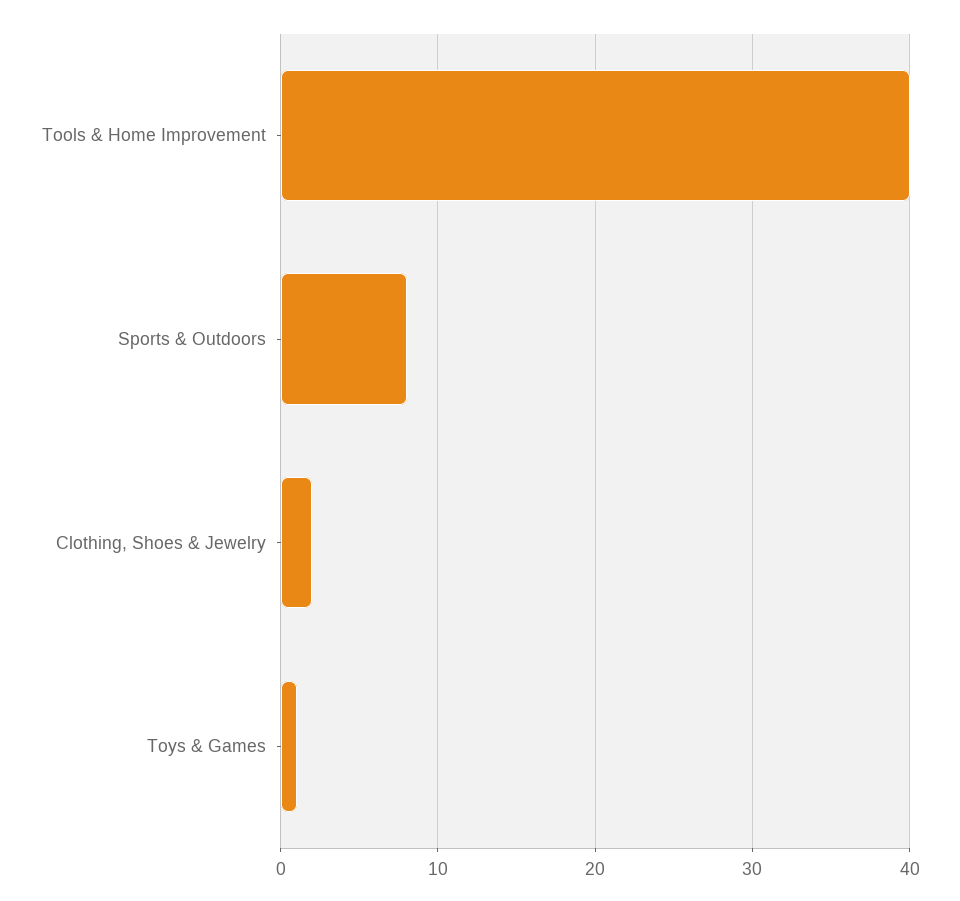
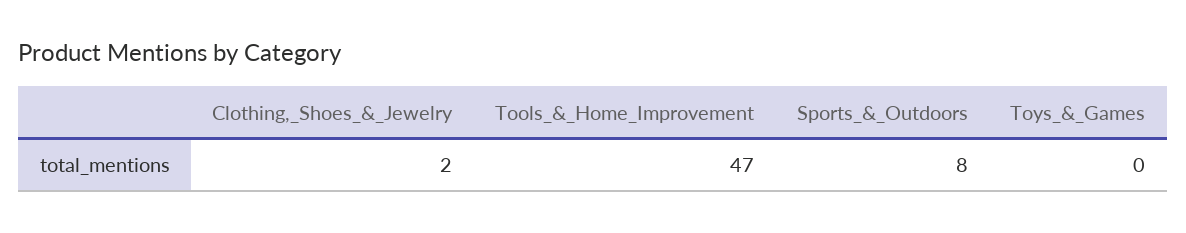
  {
-   "Tools & Home Improvement": 40,
+   "Tools & Home Improvement": 47,
    "Sports & Outdoors": 8,
    "Clothing, Shoes & Jewelry": 2,
-   "Toys & Games": 1
+   "Toys & Games": 0
  }

